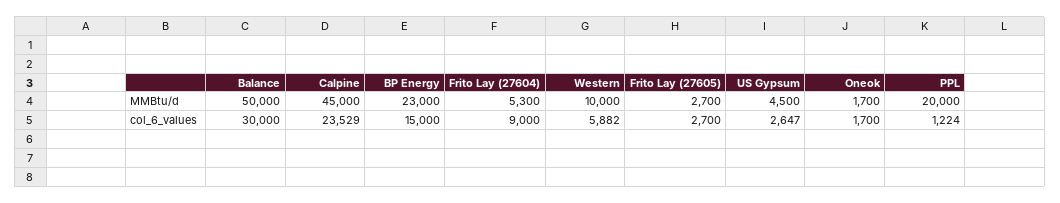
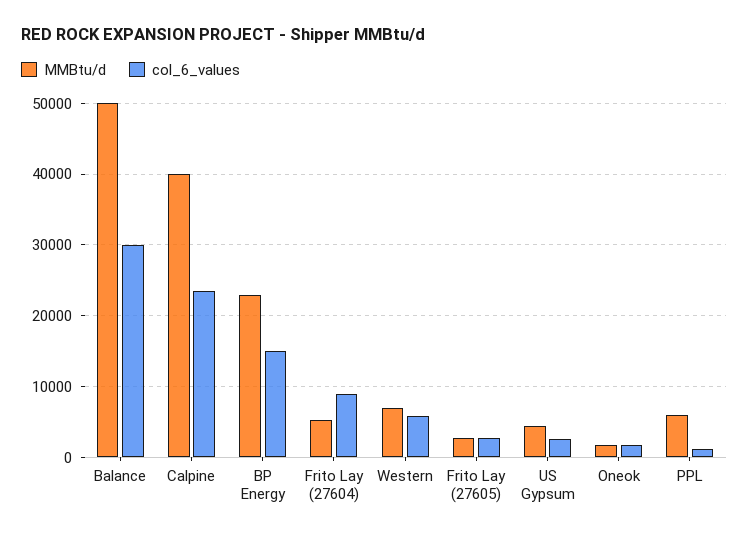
  {
    "MMBtu/d": {
      "Balance": 50000,
-     "Calpine": 45000,
+     "Calpine": 40000,
      "BP Energy": 23000,
      "Frito Lay (27604)": 5300,
-     "Western": 10000,
+     "Western": 7000,
      "Frito Lay (27605)": 2700,
      "US Gypsum": 4500,
      "Oneok": 1700,
-     "PPL": 20000
+     "PPL": 6000
    },
    "col_6_values": {
      "Balance": 30000,
      "Calpine": 23529,
      "BP Energy": 15000,
      "Frito Lay (27604)": 9000,
      "Western": 5882,
      "Frito Lay (27605)": 2700,
      "US Gypsum": 2647,
      "Oneok": 1700,
      "PPL": 1224
    }
  }

